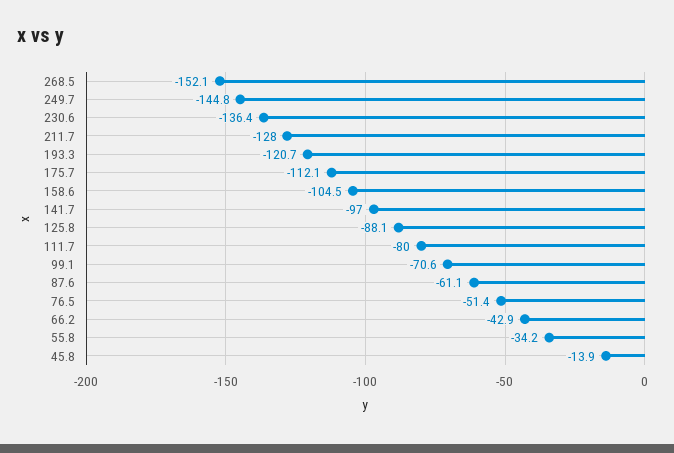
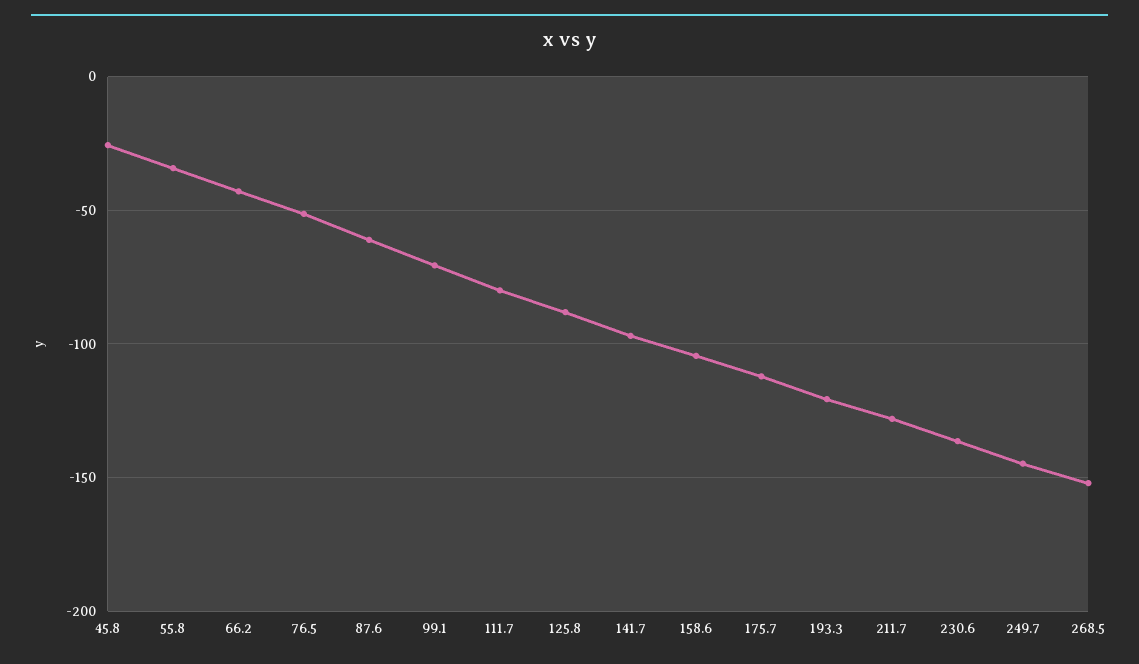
  {
    "268.5": -152.1,
    "249.7": -144.8,
    "230.6": -136.4,
    "211.7": -128,
    "193.3": -120.7,
    "175.7": -112.1,
    "158.6": -104.5,
    "141.7": -97,
    "125.8": -88.1,
    "111.7": -80,
    "99.1": -70.6,
    "87.6": -61.1,
    "76.5": -51.4,
    "66.2": -42.9,
    "55.8": -34.2,
-   "45.8": -13.9
+   "45.8": -25
  }

